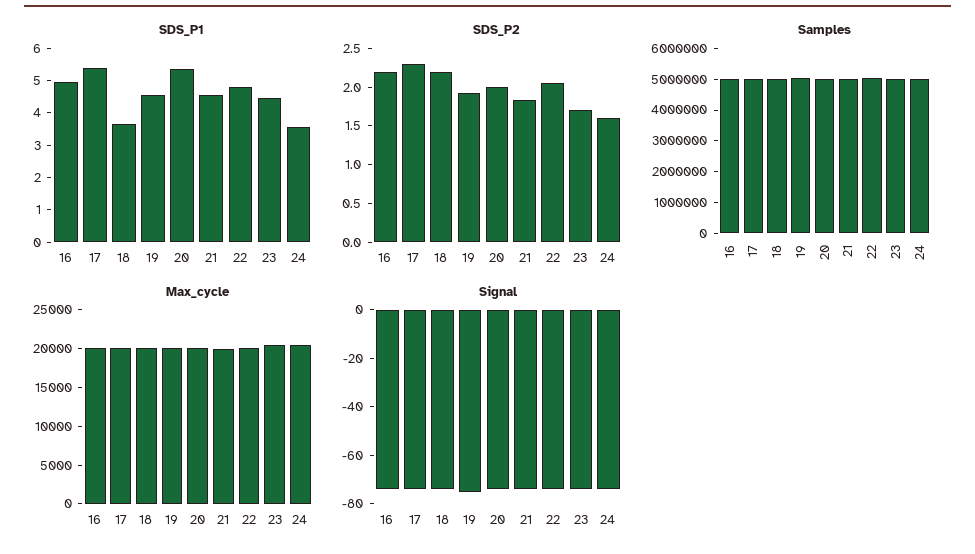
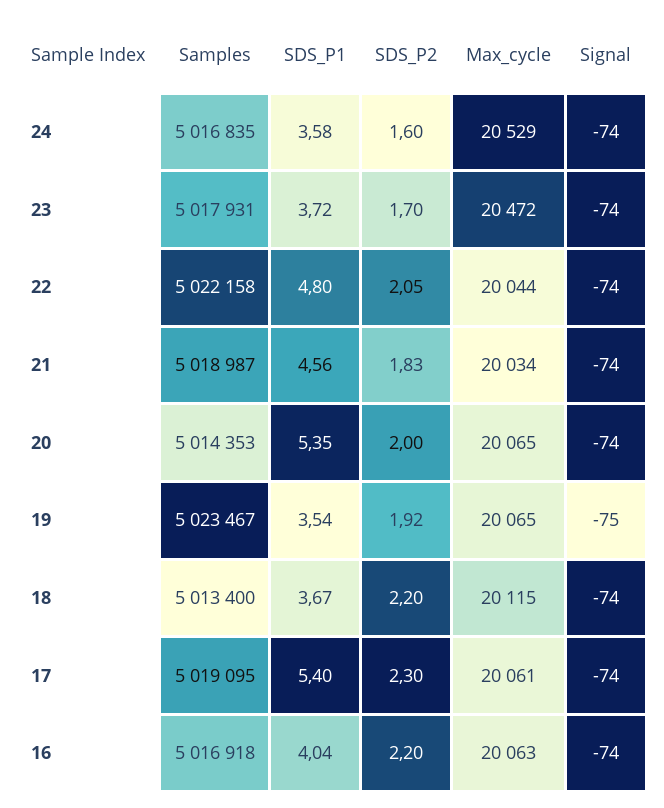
  {
    "SDS_P1": {
-     "16": 5,
+     "16": 4.04,
      "17": 5.4,
      "18": 3.67,
-     "19": 4.5,
+     "19": 3.54,
      "20": 5.35,
      "21": 4.56,
      "22": 4.8,
-     "23": 4.5,
+     "23": 3.72,
      "24": 3.58
    },
    "SDS_P2": {
      "16": 2.2,
      "17": 2.3,
      "18": 2.2,
      "19": 1.92,
      "20": 2,
      "21": 1.83,
      "22": 2.05,
      "23": 1.7,
      "24": 1.6
    },
    "Samples": {
      "16": 5016918,
      "17": 5019095,
      "18": 5013400,
      "19": 5023467,
      "20": 5014353,
      "21": 5018987,
      "22": 5022158,
      "23": 5017931,
      "24": 5016835
    },
    "Max_cycle": {
      "16": 20063,
      "17": 20061,
      "18": 20115,
      "19": 20065,
      "20": 20065,
      "21": 20034,
      "22": 20044,
      "23": 20472,
      "24": 20529
    },
    "Signal": {
      "16": -74,
      "17": -74,
      "18": -74,
      "19": -75,
      "20": -74,
      "21": -74,
      "22": -74,
      "23": -74,
      "24": -74
    }
  }

